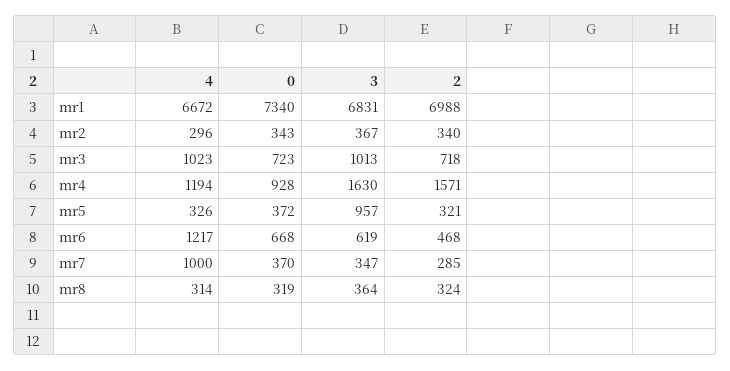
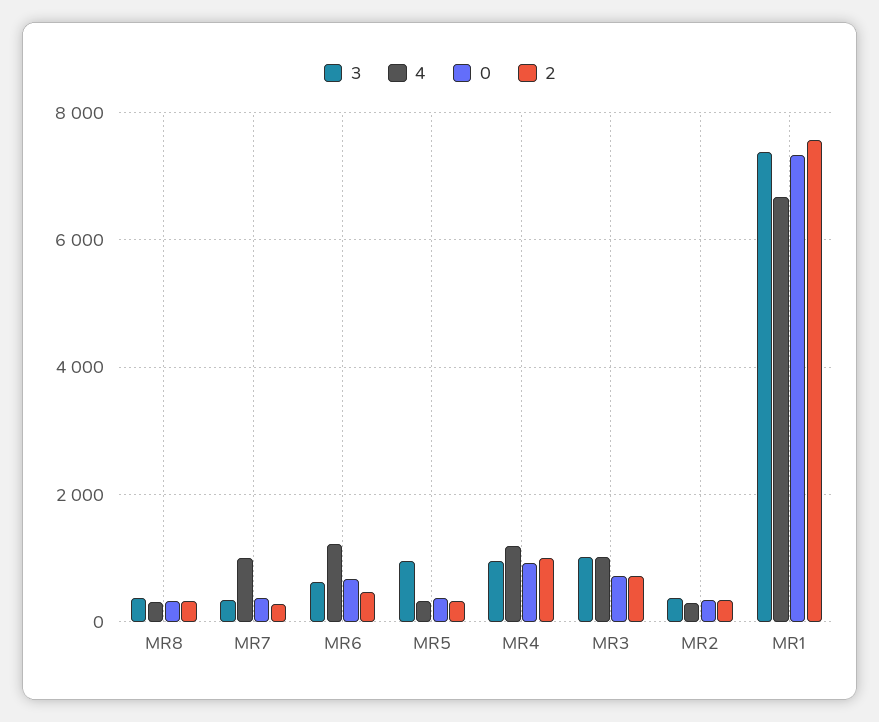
  {
    "4": {
      "mr1": 6672,
      "mr2": 296,
      "mr3": 1023,
      "mr4": 1194,
      "mr5": 326,
      "mr6": 1217,
      "mr7": 1000,
      "mr8": 314
    },
    "0": {
      "mr1": 7340,
      "mr2": 343,
      "mr3": 723,
      "mr4": 928,
      "mr5": 372,
      "mr6": 668,
      "mr7": 370,
      "mr8": 319
    },
    "3": {
-     "mr1": 6831,
+     "mr1": 7400,
      "mr2": 367,
      "mr3": 1013,
-     "mr4": 1630,
+     "mr4": 1000,
      "mr5": 957,
      "mr6": 619,
      "mr7": 347,
      "mr8": 364
    },
    "2": {
-     "mr1": 6988,
+     "mr1": 7600,
      "mr2": 340,
      "mr3": 718,
-     "mr4": 1571,
+     "mr4": 1000,
      "mr5": 321,
      "mr6": 468,
      "mr7": 285,
      "mr8": 324
    }
  }

